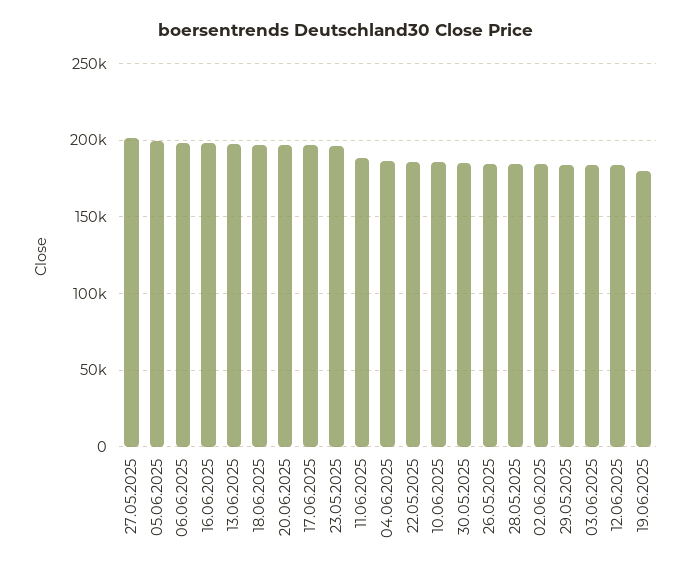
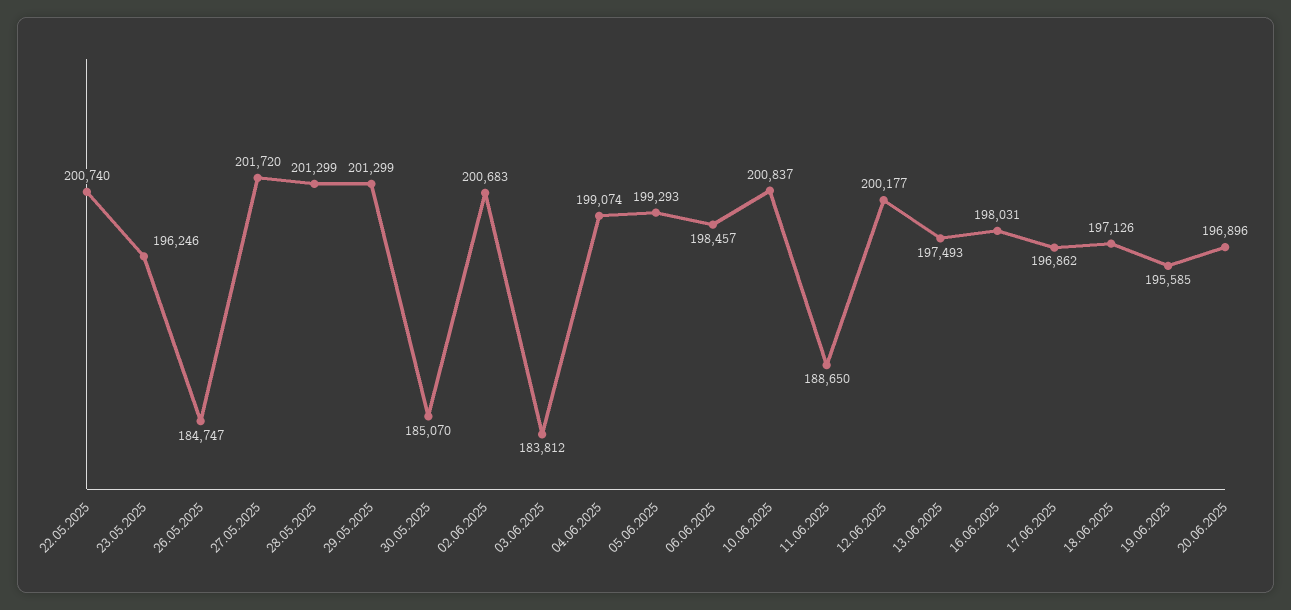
  {
    "27.05.2025": 201720,
    "05.06.2025": 199293,
    "06.06.2025": 198457,
    "16.06.2025": 198031,
    "13.06.2025": 197493,
    "18.06.2025": 197126,
    "20.06.2025": 196896,
    "17.06.2025": 196862,
    "23.05.2025": 196246,
    "11.06.2025": 188650,
-   "04.06.2025": 185000,
+   "04.06.2025": 199074,
-   "22.05.2025": 185000,
+   "22.05.2025": 200740,
-   "10.06.2025": 185000,
+   "10.06.2025": 200837,
    "30.05.2025": 185070,
    "26.05.2025": 184747,
-   "28.05.2025": 185000,
+   "28.05.2025": 201299,
-   "02.06.2025": 185000,
+   "02.06.2025": 200683,
-   "29.05.2025": 185000,
+   "29.05.2025": 201299,
    "03.06.2025": 183812,
-   "12.06.2025": 185000,
+   "12.06.2025": 200177,
-   "19.06.2025": 180000
+   "19.06.2025": 195585
  }

